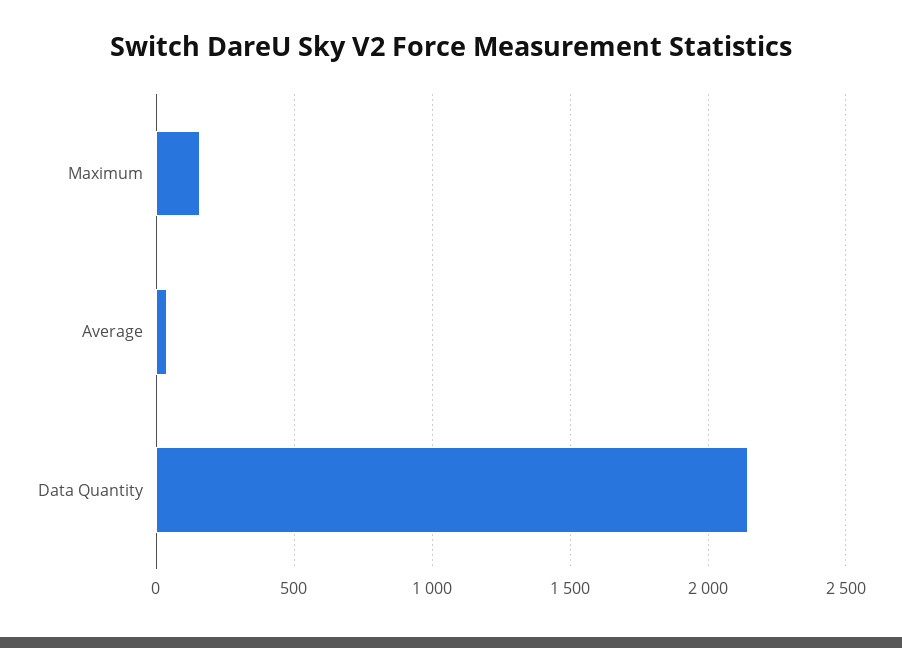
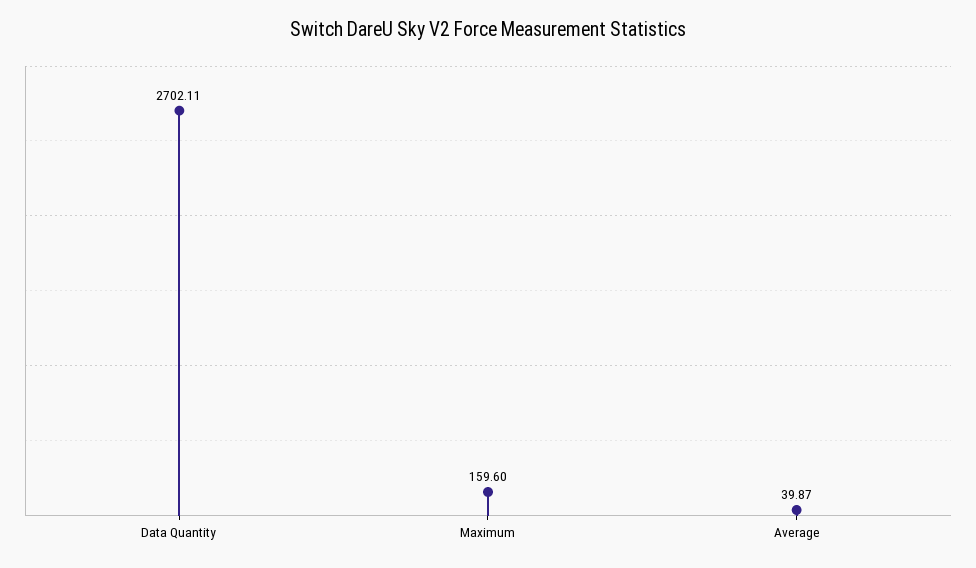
  {
    "Maximum": 159.6,
    "Average": 39.87,
-   "Data Quantity": 2150
+   "Data Quantity": 2702.11
  }

